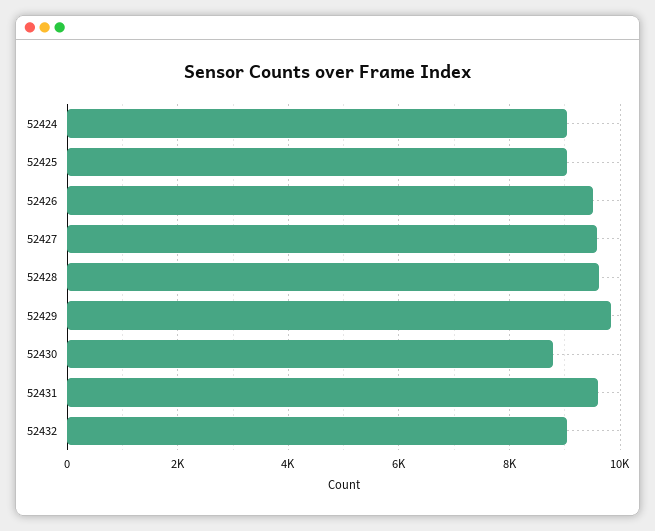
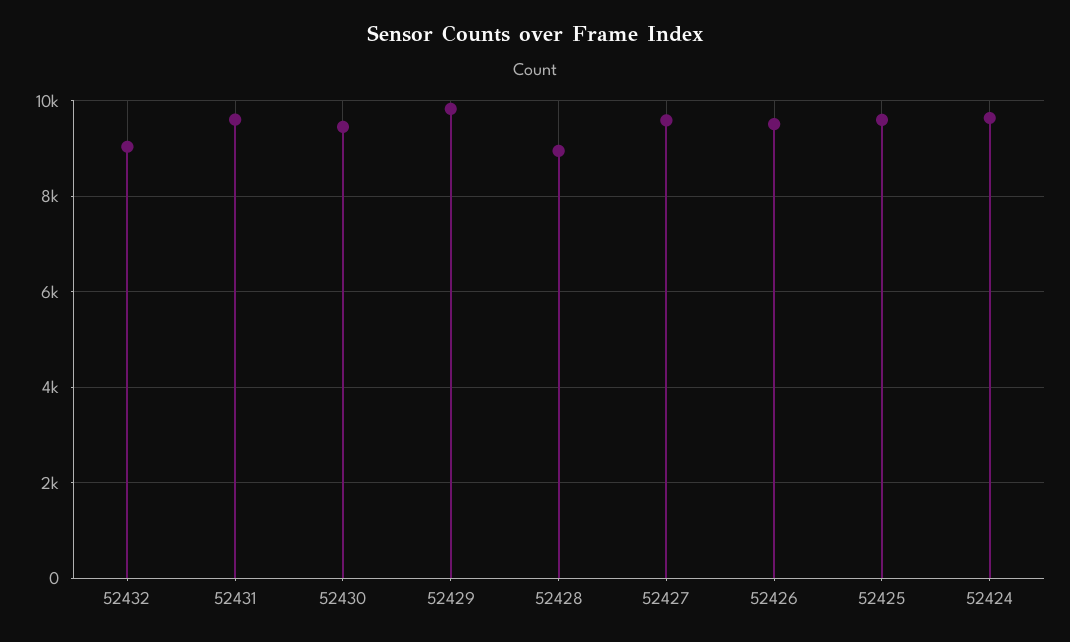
  {
-   "52424": 9000,
+   "52424": 9600,
-   "52425": 9000,
+   "52425": 9600,
    "52426": 9600,
    "52427": 9600,
-   "52428": 9600,
+   "52428": 9000,
    "52429": 9800,
-   "52430": 8800,
+   "52430": 9400,
    "52431": 9600,
    "52432": 9000
  }

